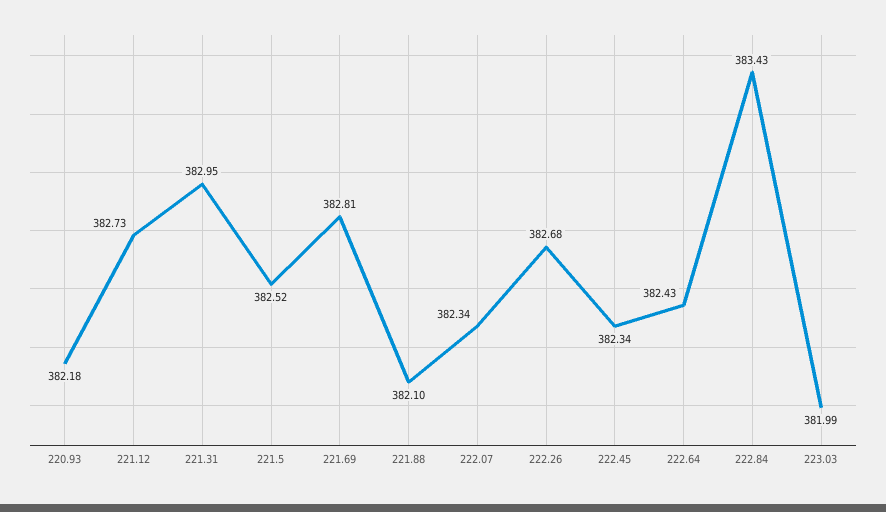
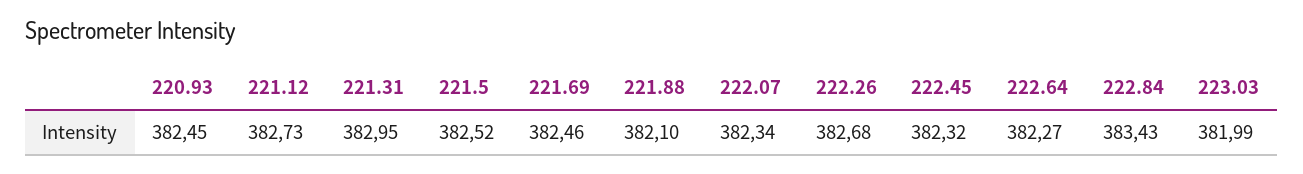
  {
-   "220.93": 382.18,
+   "220.93": 382.45,
    "221.12": 382.73,
    "221.31": 382.95,
    "221.5": 382.52,
-   "221.69": 382.81,
+   "221.69": 382.46,
    "221.88": 382.1,
    "222.07": 382.34,
    "222.26": 382.68,
-   "222.45": 382.34,
+   "222.45": 382.32,
-   "222.64": 382.43,
+   "222.64": 382.27,
    "222.84": 383.43,
    "223.03": 381.99
  }

